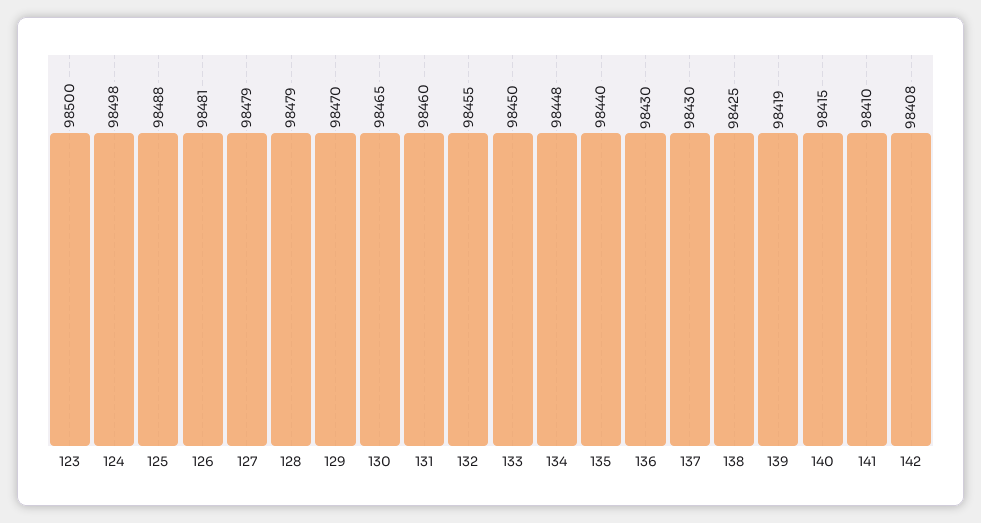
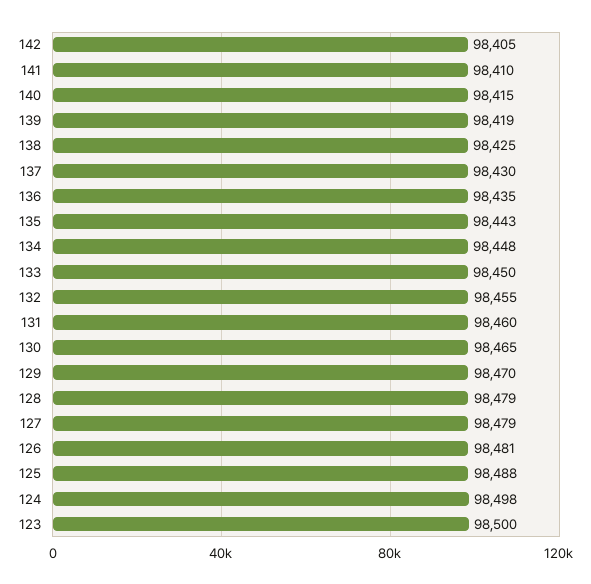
  {
    "123": 98500,
    "124": 98498,
    "125": 98488,
    "126": 98481,
    "127": 98479,
    "128": 98479,
    "129": 98470,
    "130": 98465,
    "131": 98460,
    "132": 98455,
    "133": 98450,
    "134": 98448,
-   "135": 98440,
+   "135": 98443,
-   "136": 98430,
+   "136": 98435,
    "137": 98430,
    "138": 98425,
    "139": 98419,
    "140": 98415,
    "141": 98410,
-   "142": 98408
+   "142": 98405
  }

